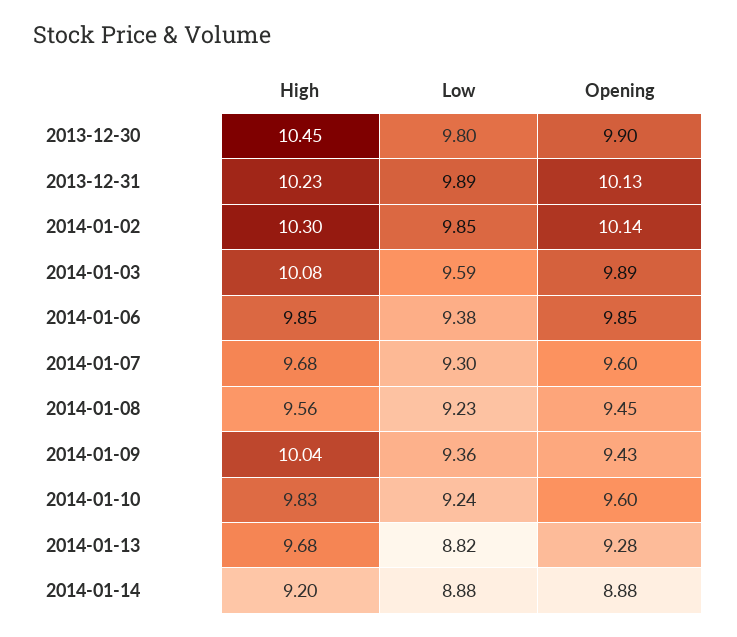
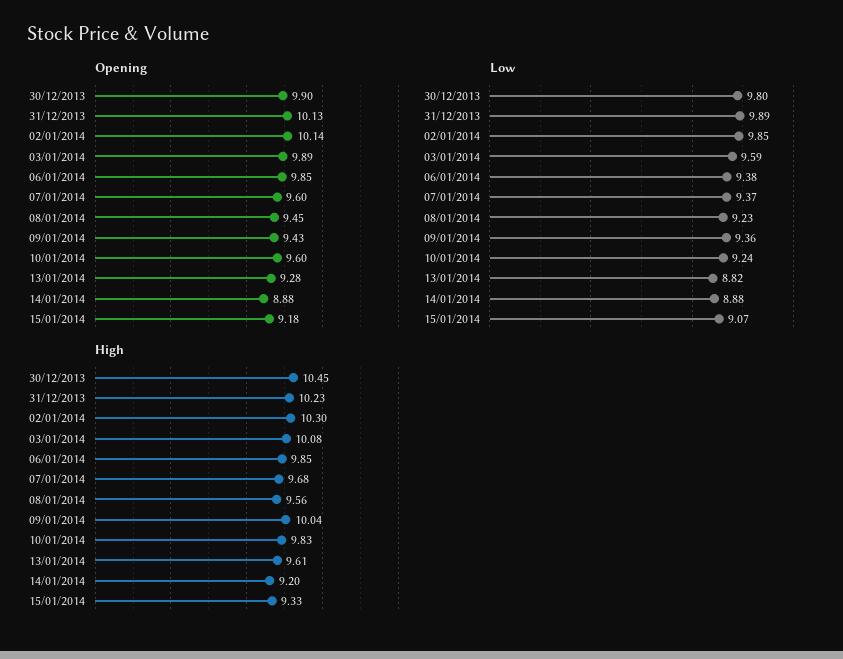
  {
    "High": {
      "2013-12-30": 10.45,
      "2013-12-31": 10.23,
      "2014-01-02": 10.3,
      "2014-01-03": 10.08,
      "2014-01-06": 9.85,
      "2014-01-07": 9.68,
      "2014-01-08": 9.56,
      "2014-01-09": 10.04,
      "2014-01-10": 9.83,
-     "2014-01-13": 9.68,
+     "2014-01-13": 9.61,
-     "2014-01-14": 9.2
+     "2014-01-14": 9.2,
+     "15/01/2014": 9.33
    },
    "Low": {
      "2013-12-30": 9.8,
      "2013-12-31": 9.89,
      "2014-01-02": 9.85,
      "2014-01-03": 9.59,
      "2014-01-06": 9.38,
-     "2014-01-07": 9.3,
+     "2014-01-07": 9.37,
      "2014-01-08": 9.23,
      "2014-01-09": 9.36,
      "2014-01-10": 9.24,
      "2014-01-13": 8.82,
-     "2014-01-14": 8.88
+     "2014-01-14": 8.88,
+     "15/01/2014": 9.07
    },
    "Opening": {
      "2013-12-30": 9.9,
      "2013-12-31": 10.13,
      "2014-01-02": 10.14,
      "2014-01-03": 9.89,
      "2014-01-06": 9.85,
      "2014-01-07": 9.6,
      "2014-01-08": 9.45,
      "2014-01-09": 9.43,
      "2014-01-10": 9.6,
      "2014-01-13": 9.28,
-     "2014-01-14": 8.88
+     "2014-01-14": 8.88,
+     "15/01/2014": 9.18
    }
  }

